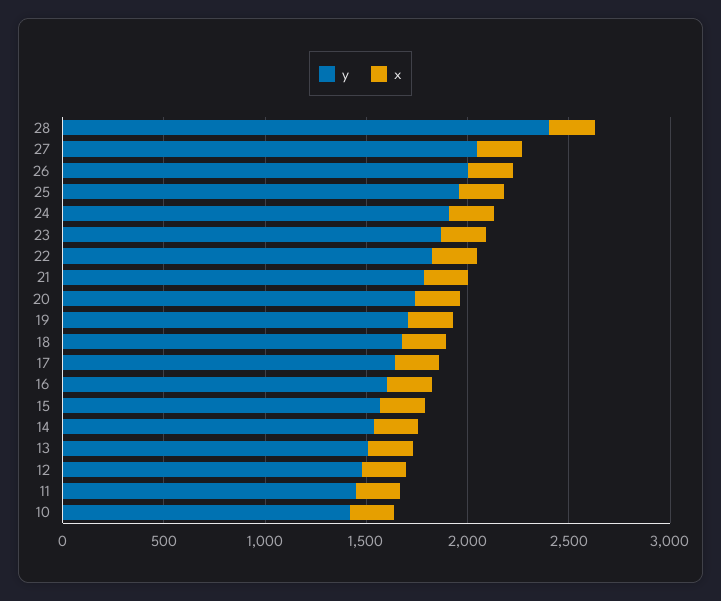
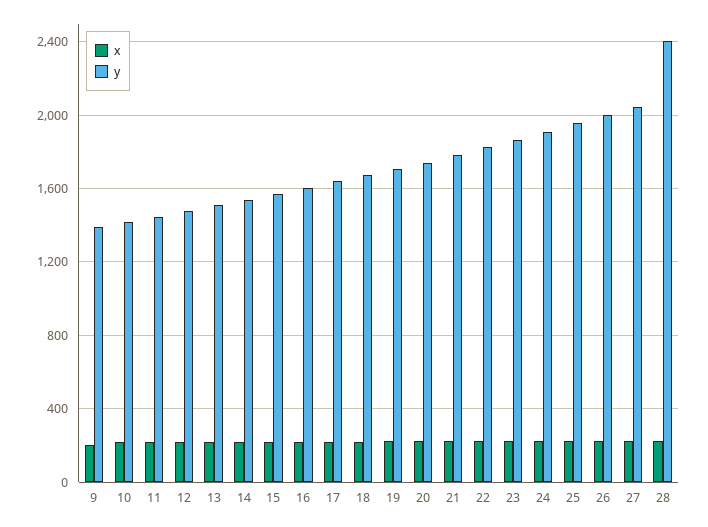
  {
    "y": {
      "28": 2400,
      "27": 2050,
      "26": 2000,
      "25": 1950,
      "24": 1900,
      "23": 1850,
      "22": 1850,
      "21": 1800,
      "20": 1750,
      "19": 1700,
      "18": 1650,
      "17": 1650,
      "16": 1600,
      "15": 1550,
      "14": 1550,
      "13": 1500,
      "12": 1500,
      "11": 1450,
-     "10": 1400
+     "10": 1400,
+     "9": 1400
    },
    "x": {
      "28": 200,
      "27": 200,
      "26": 200,
      "25": 200,
      "24": 200,
      "23": 200,
      "22": 200,
      "21": 200,
      "20": 200,
      "19": 200,
      "18": 200,
      "17": 200,
      "16": 200,
      "15": 200,
      "14": 200,
      "13": 200,
      "12": 200,
      "11": 200,
-     "10": 200
+     "10": 200,
+     "9": 200
    }
  }

